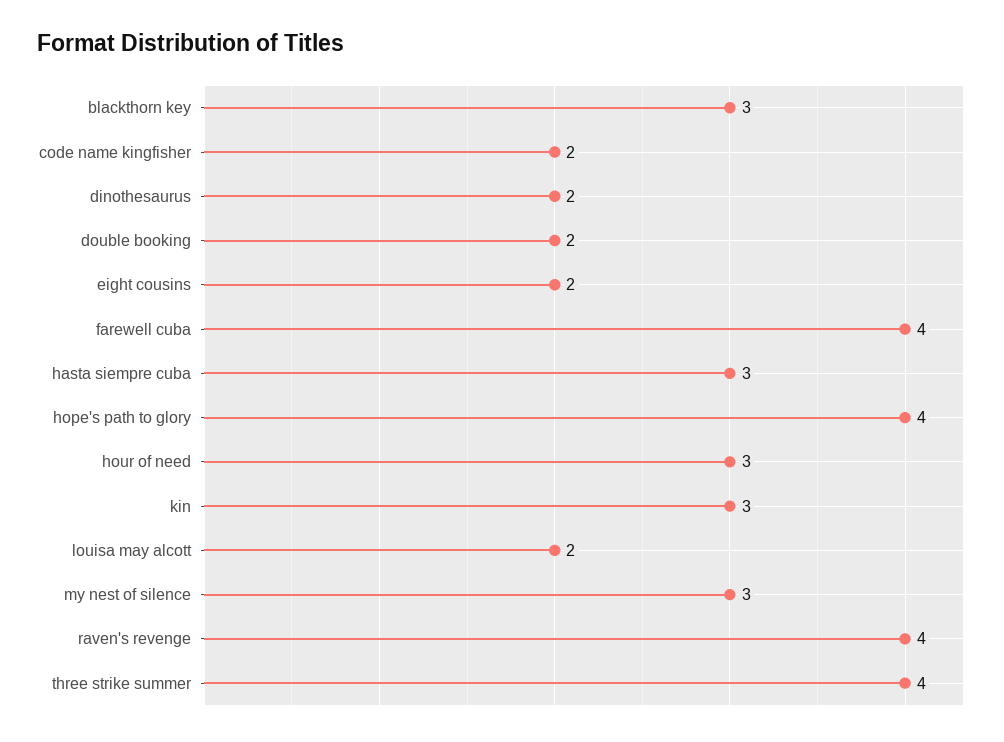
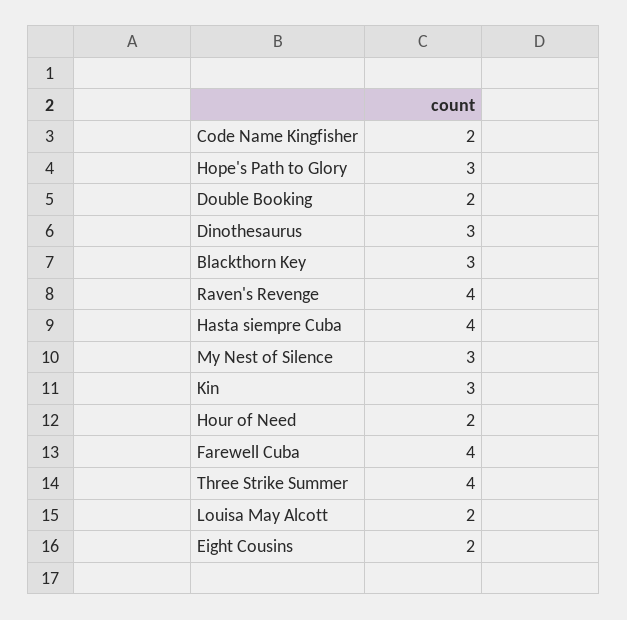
  {
    "blackthorn key": 3,
    "code name kingfisher": 2,
-   "dinothesaurus": 2,
+   "dinothesaurus": 3,
    "double booking": 2,
    "eight cousins": 2,
    "farewell cuba": 4,
-   "hasta siempre cuba": 3,
+   "hasta siempre cuba": 4,
-   "hope's path to glory": 4,
+   "hope's path to glory": 3,
-   "hour of need": 3,
+   "hour of need": 2,
    "kin": 3,
    "louisa may alcott": 2,
    "my nest of silence": 3,
    "raven's revenge": 4,
    "three strike summer": 4
  }

